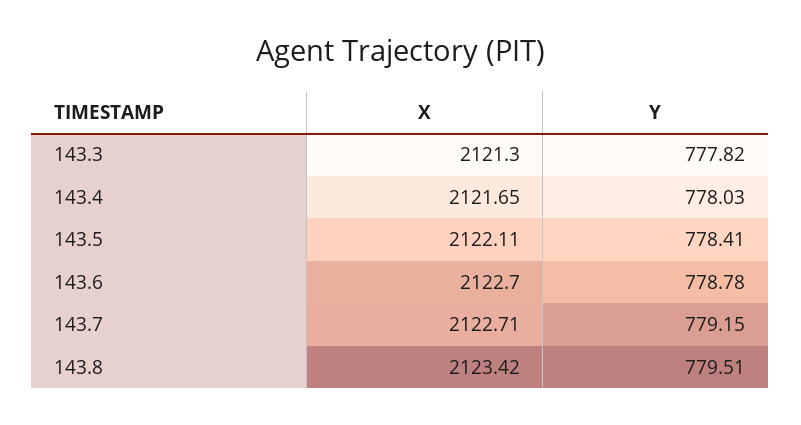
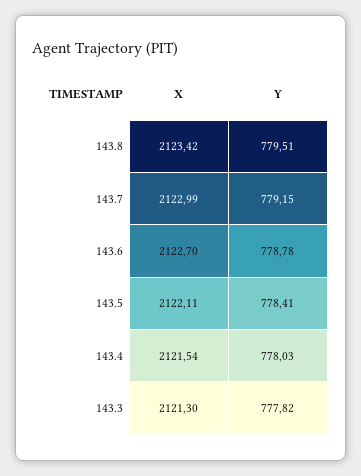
  {
    "X": {
      "143.3": 2121.3,
-     "143.4": 2121.65,
+     "143.4": 2121.54,
      "143.5": 2122.11,
      "143.6": 2122.7,
-     "143.7": 2122.71,
+     "143.7": 2122.99,
      "143.8": 2123.42
    },
    "Y": {
      "143.3": 777.82,
      "143.4": 778.03,
      "143.5": 778.41,
      "143.6": 778.78,
      "143.7": 779.15,
      "143.8": 779.51
    }
  }

